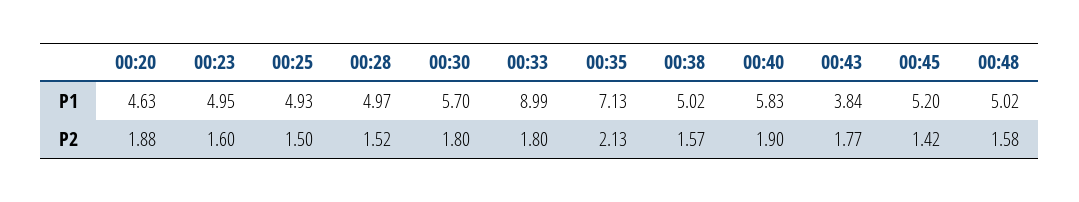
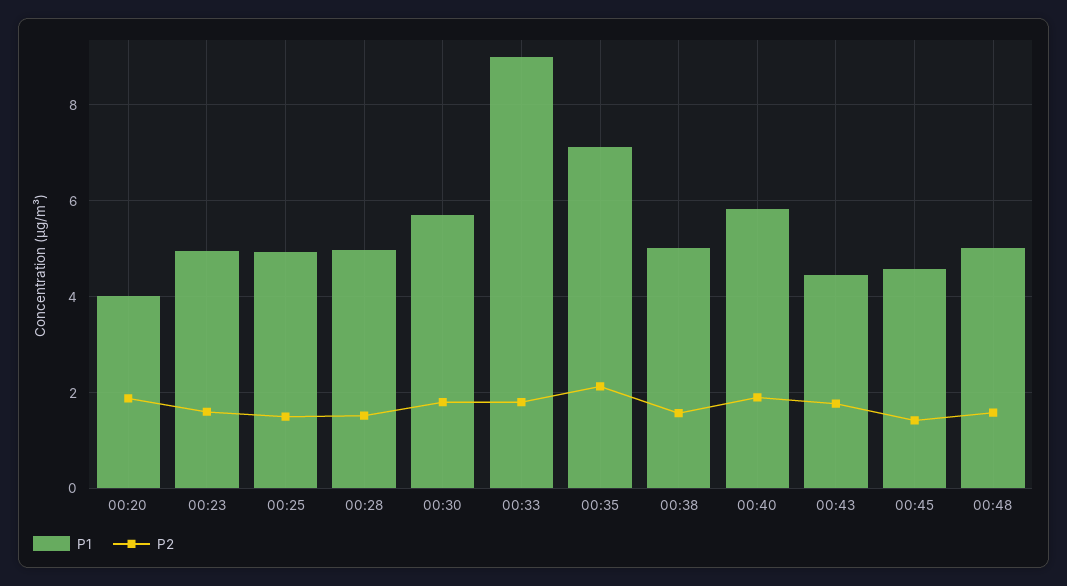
  {
    "P1": {
-     "00:20": 4.63,
+     "00:20": 4,
      "00:23": 4.95,
      "00:25": 4.93,
      "00:28": 4.97,
      "00:30": 5.7,
      "00:33": 8.99,
      "00:35": 7.13,
      "00:38": 5.02,
      "00:40": 5.83,
-     "00:43": 3.84,
+     "00:43": 4.4,
-     "00:45": 5.2,
+     "00:45": 4.6,
      "00:48": 5.02
    },
    "P2": {
      "00:20": 1.88,
      "00:23": 1.6,
      "00:25": 1.5,
      "00:28": 1.52,
      "00:30": 1.8,
      "00:33": 1.8,
      "00:35": 2.13,
      "00:38": 1.57,
      "00:40": 1.9,
      "00:43": 1.77,
      "00:45": 1.42,
      "00:48": 1.58
    }
  }

